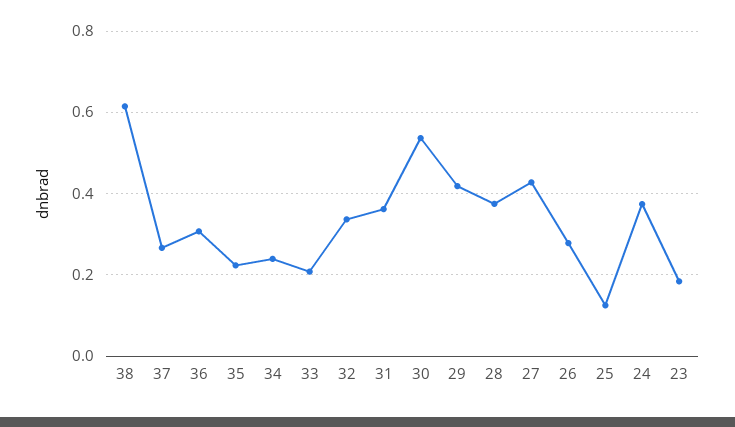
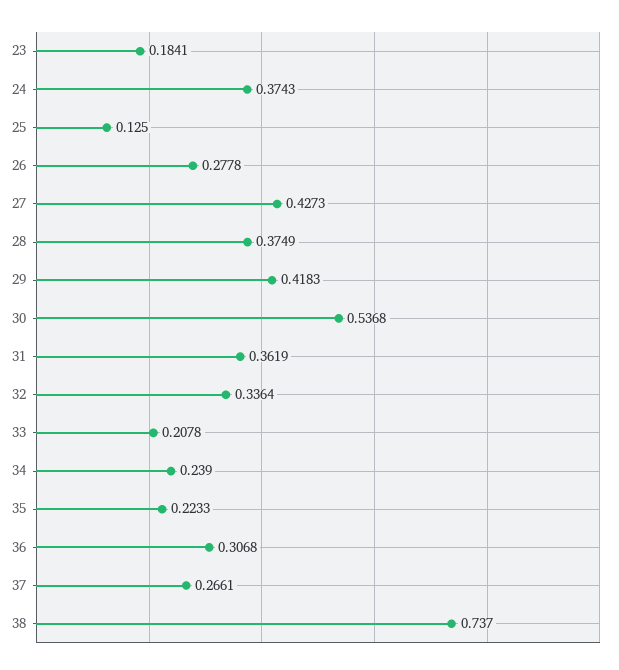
  {
-   "38": 0.62,
+   "38": 0.737,
    "37": 0.2661,
    "36": 0.3068,
    "35": 0.2233,
    "34": 0.239,
    "33": 0.2078,
    "32": 0.3364,
    "31": 0.3619,
    "30": 0.5368,
    "29": 0.4183,
    "28": 0.3749,
    "27": 0.4273,
    "26": 0.2778,
    "25": 0.125,
    "24": 0.3743,
    "23": 0.1841
  }

